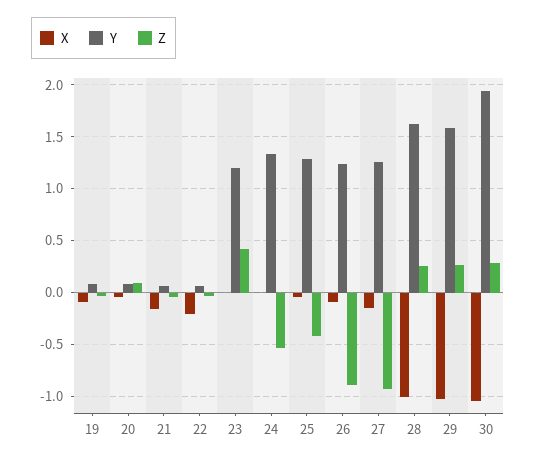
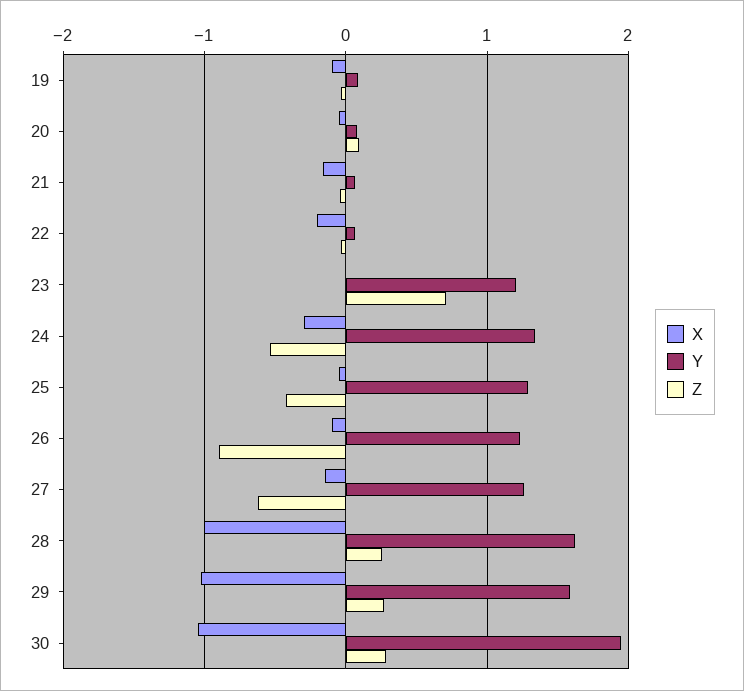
  {
    "X": {
      "19": -0.1,
      "20": 0,
      "21": -0.2,
      "22": -0.2,
      "23": 0,
-     "24": 0,
+     "24": -0.3,
      "25": 0,
      "26": -0.1,
      "27": -0.1,
      "28": -1,
      "29": -1,
      "30": -1
    },
    "Y": {
      "19": 0.1,
      "20": 0.1,
      "21": 0.1,
      "22": 0.1,
      "23": 1.2,
      "24": 1.3,
      "25": 1.3,
      "26": 1.2,
      "27": 1.3,
      "28": 1.6,
      "29": 1.6,
      "30": 1.9
    },
    "Z": {
      "19": 0,
      "20": 0.1,
      "21": 0,
      "22": 0,
-     "23": 0.4,
+     "23": 0.7,
      "24": -0.5,
      "25": -0.4,
      "26": -0.9,
-     "27": -0.9,
+     "27": -0.6,
      "28": 0.3,
      "29": 0.3,
      "30": 0.3
    }
  }

